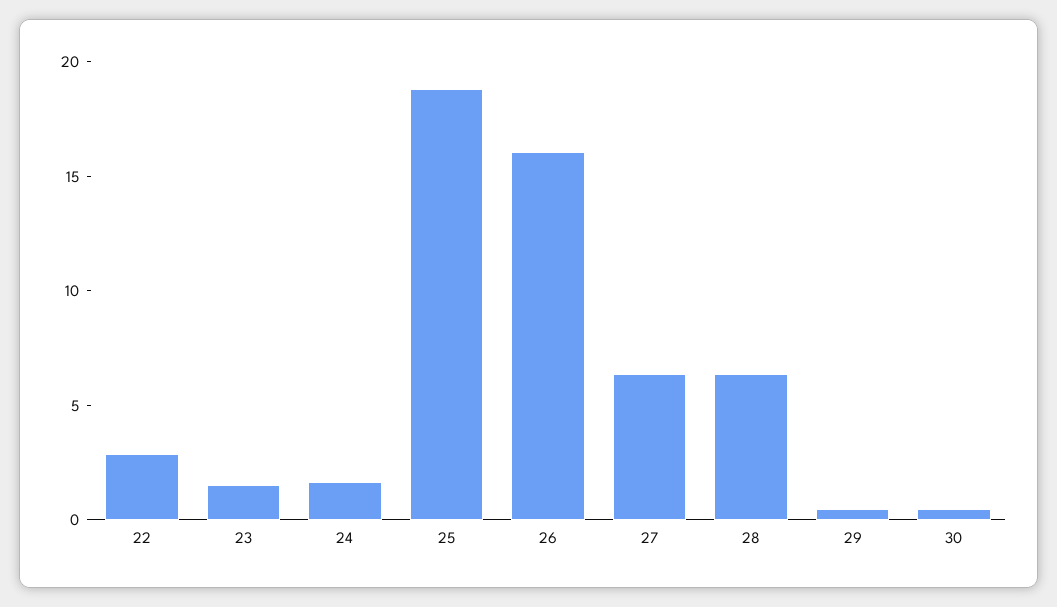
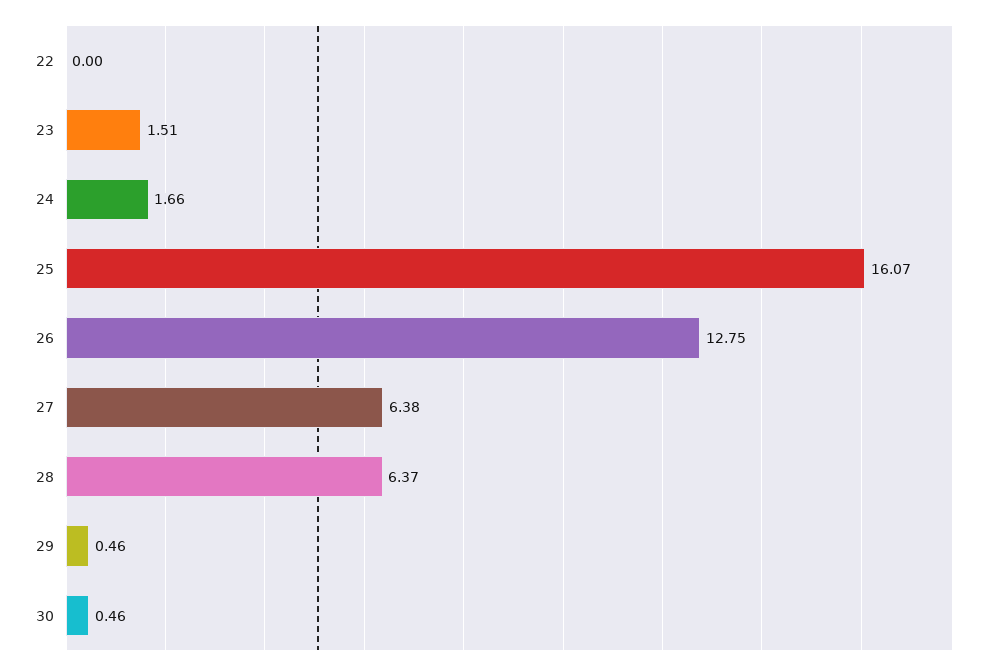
  {
-   "22": 3,
+   "22": 0,
    "23": 1.51,
    "24": 1.66,
-   "25": 19,
+   "25": 16.07,
-   "26": 16,
+   "26": 12.75,
    "27": 6.38,
    "28": 6.37,
    "29": 0.46,
    "30": 0.46
  }

